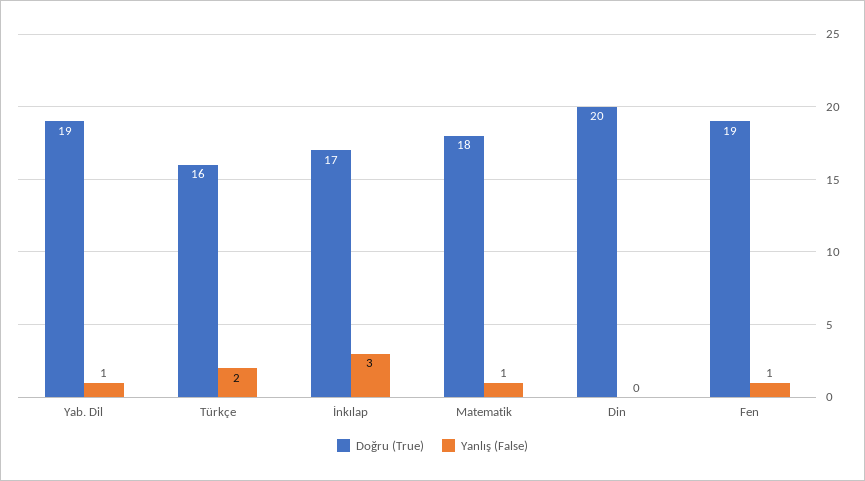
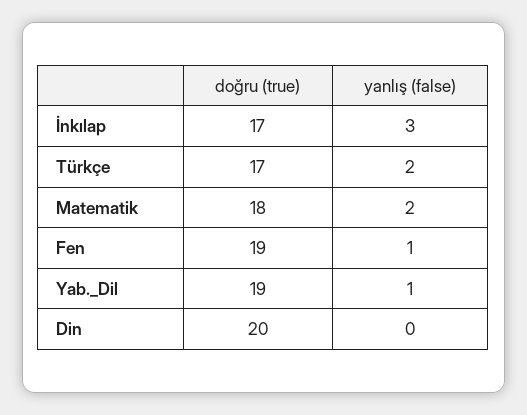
  {
    "Doğru (True)": {
      "Yab. Dil": 19,
-     "Türkçe": 16,
+     "Türkçe": 17,
      "İnkılap": 17,
      "Matematik": 18,
      "Din": 20,
      "Fen": 19
    },
    "Yanlış (False)": {
      "Yab. Dil": 1,
      "Türkçe": 2,
      "İnkılap": 3,
-     "Matematik": 1,
+     "Matematik": 2,
      "Din": 0,
      "Fen": 1
    }
  }

